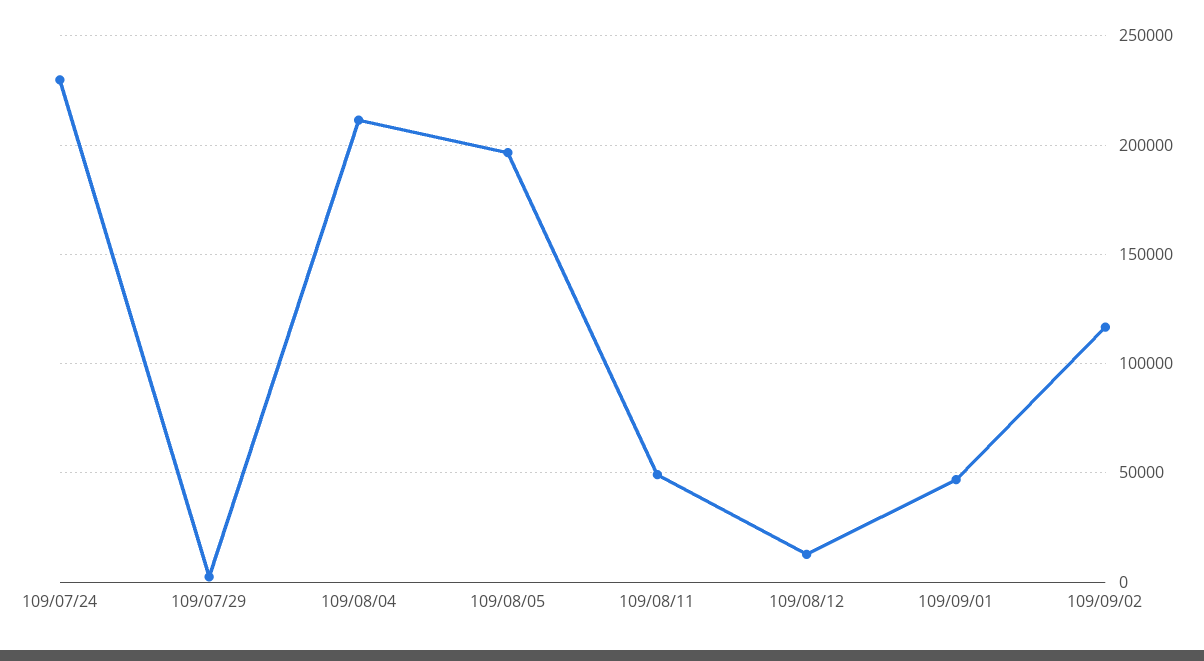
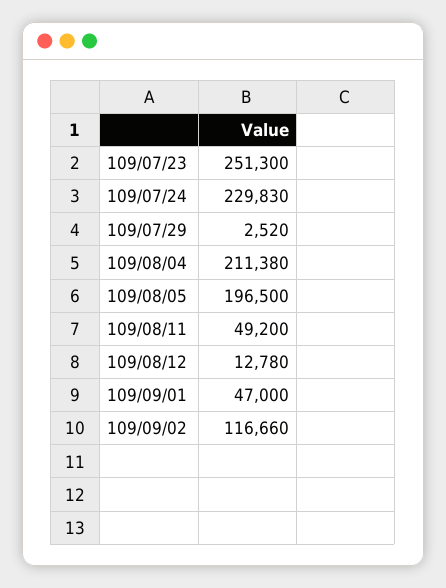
  {
    "109/07/24": 229830,
    "109/07/29": 2520,
    "109/08/04": 211380,
    "109/08/05": 196500,
    "109/08/11": 49200,
    "109/08/12": 12780,
    "109/09/01": 47000,
-   "109/09/02": 116660
+   "109/09/02": 116660,
+   "109/07/23": 251300
  }

